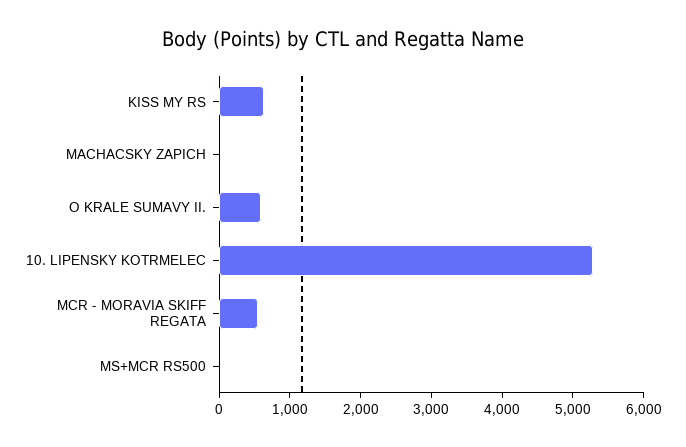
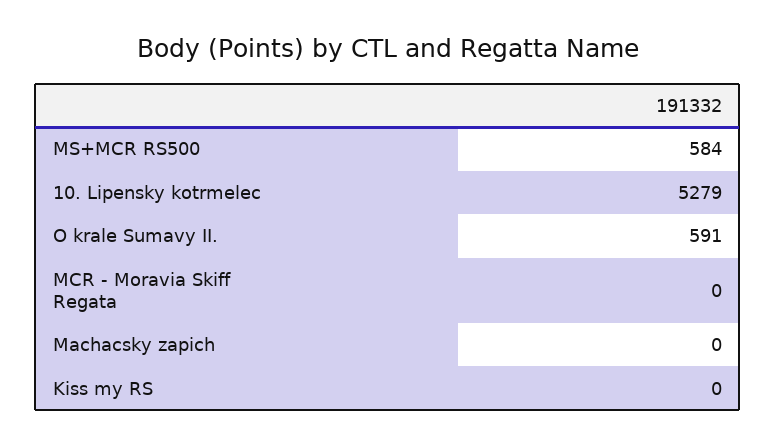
  {
-   "KISS MY RS": 600,
+   "KISS MY RS": 0,
    "MACHACSKY ZAPICH": 0,
    "O KRALE SUMAVY II.": 591,
    "10. LIPENSKY KOTRMELEC": 5279,
-   "MCR - MORAVIA SKIFF REGATA": 600,
+   "MCR - MORAVIA SKIFF REGATA": 0,
-   "MS+MCR RS500": 0
+   "MS+MCR RS500": 584
  }

